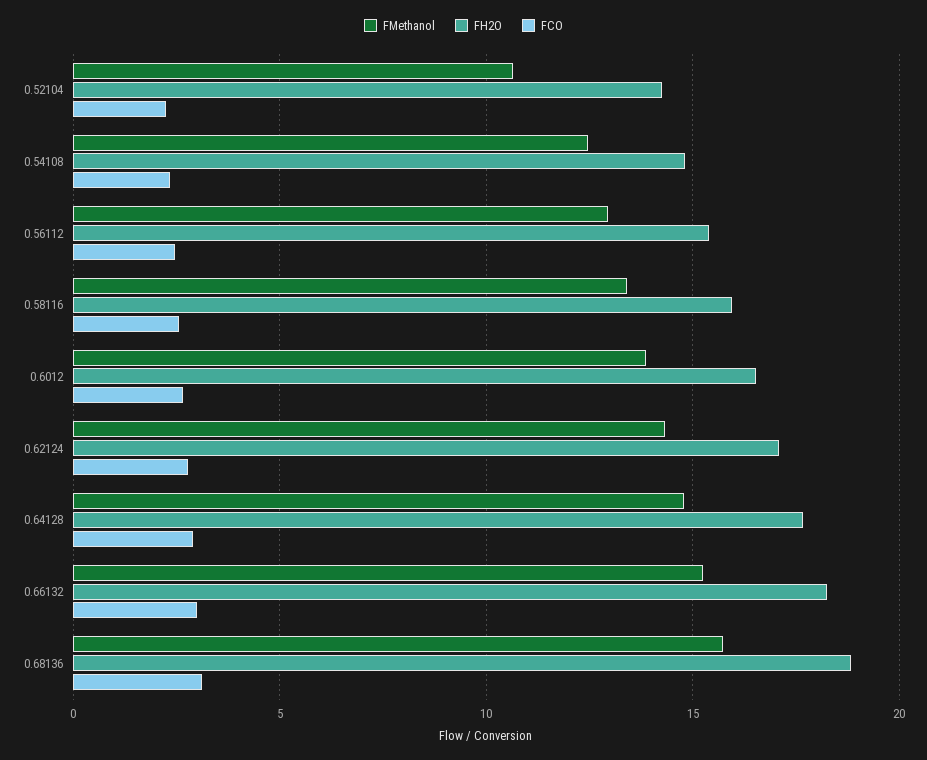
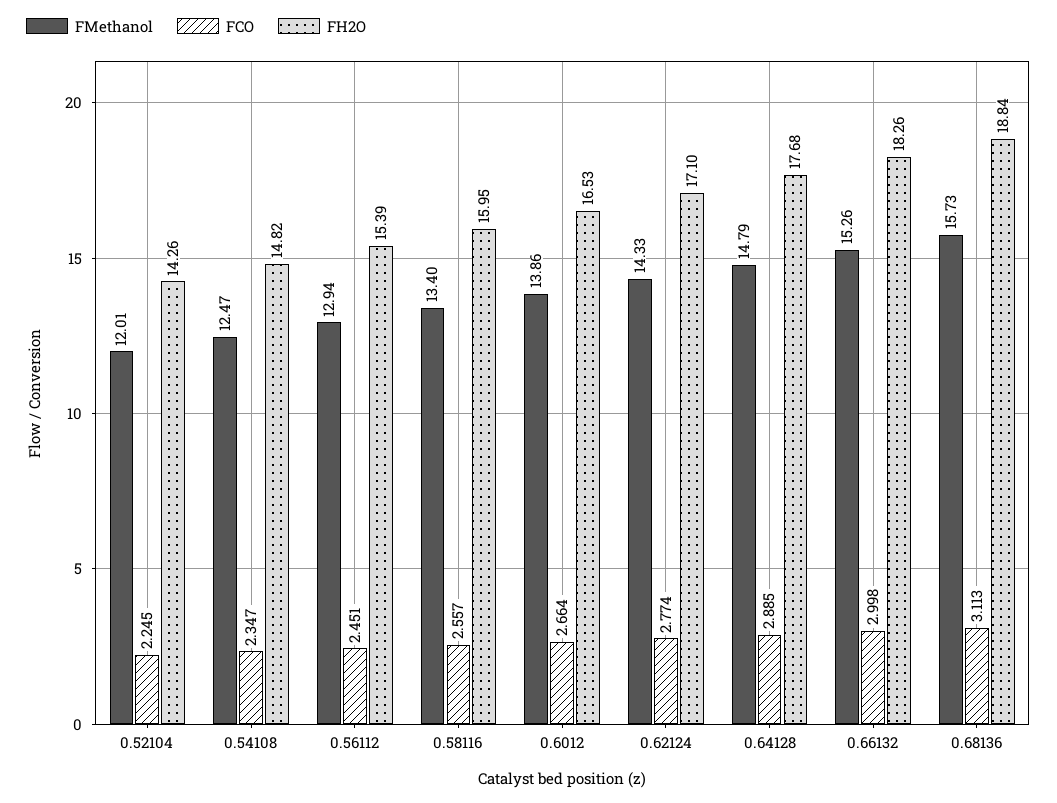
  {
    "FMethanol": {
-     "0.52104": 10.5,
+     "0.52104": 12.01,
      "0.54108": 12.47,
      "0.56112": 12.94,
      "0.58116": 13.4,
      "0.6012": 13.86,
      "0.62124": 14.33,
      "0.64128": 14.79,
      "0.66132": 15.26,
      "0.68136": 15.73
    },
    "FH2O": {
      "0.52104": 14.26,
      "0.54108": 14.82,
      "0.56112": 15.39,
      "0.58116": 15.95,
      "0.6012": 16.53,
      "0.62124": 17.1,
      "0.64128": 17.68,
      "0.66132": 18.26,
      "0.68136": 18.84
    },
    "FCO": {
      "0.52104": 2.245,
      "0.54108": 2.347,
      "0.56112": 2.451,
      "0.58116": 2.557,
      "0.6012": 2.664,
      "0.62124": 2.774,
      "0.64128": 2.885,
      "0.66132": 2.998,
      "0.68136": 3.113
    }
  }

